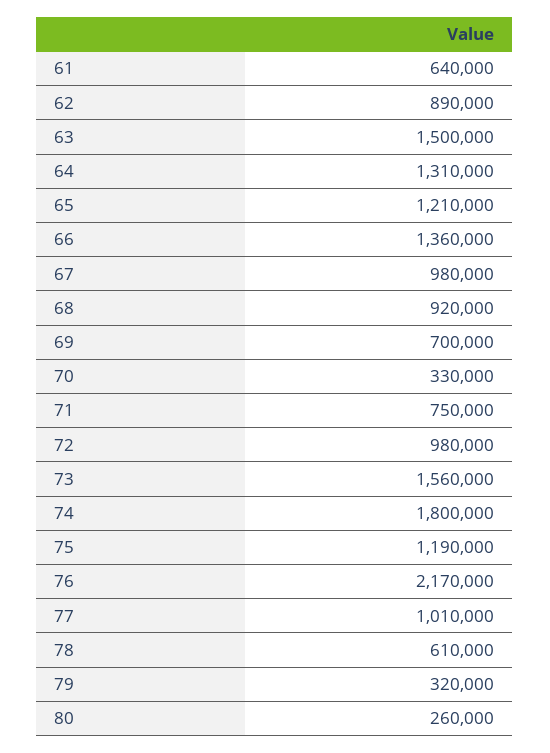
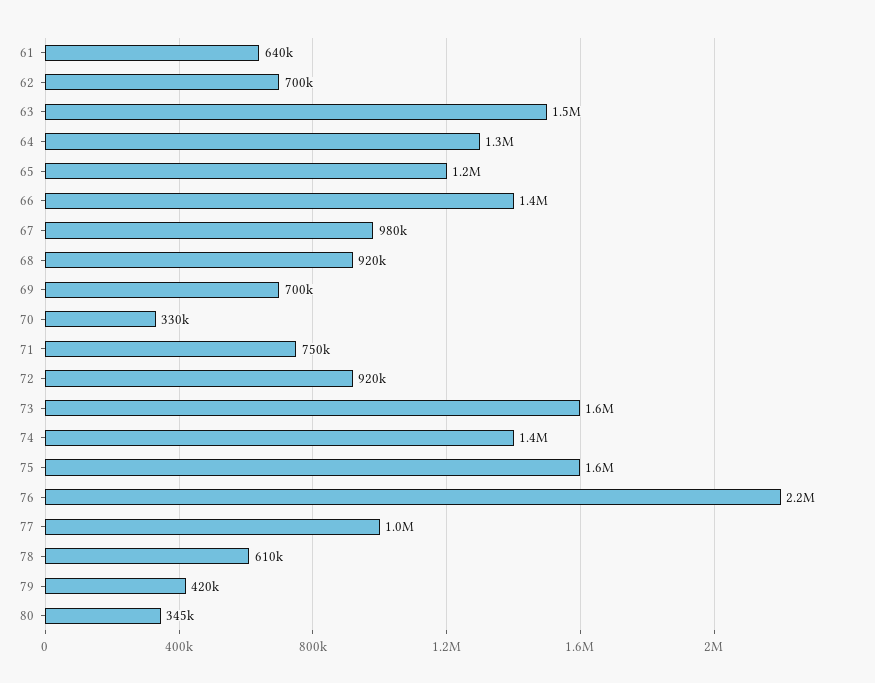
  {
    "61": 640000,
-   "62": 890000,
+   "62": 700000,
    "63": 1500000,
    "64": 1310000,
    "65": 1210000,
    "66": 1360000,
    "67": 980000,
    "68": 920000,
    "69": 700000,
    "70": 330000,
    "71": 750000,
-   "72": 980000,
+   "72": 920000,
    "73": 1560000,
-   "74": 1800000,
+   "74": 1400000,
-   "75": 1190000,
+   "75": 1600000,
    "76": 2170000,
    "77": 1010000,
    "78": 610000,
-   "79": 320000,
+   "79": 420000,
-   "80": 260000
+   "80": 345000
  }

